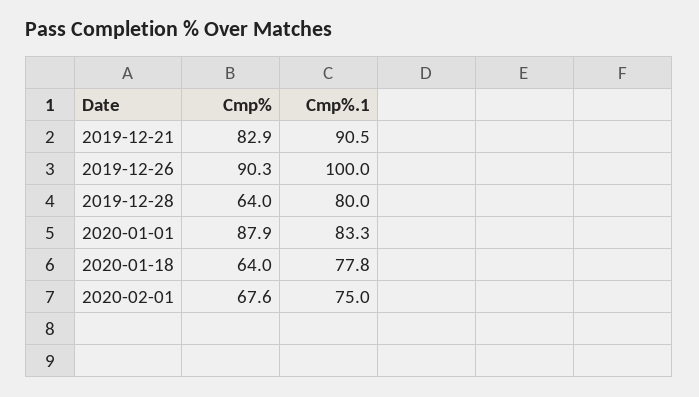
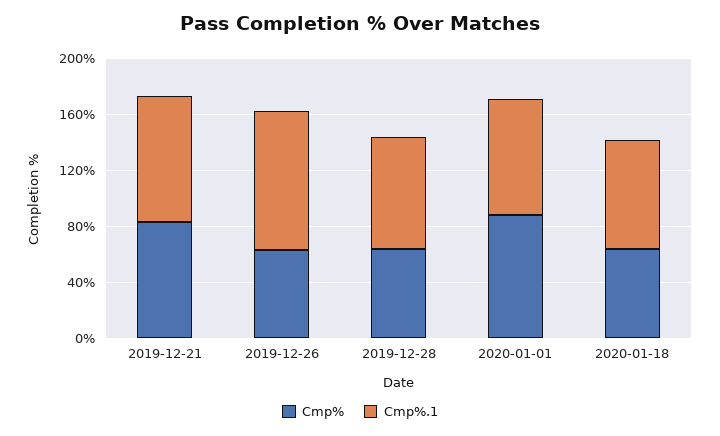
  {
    "Cmp%": {
      "2019-12-21": 82.9,
-     "2019-12-26": 90.3,
+     "2019-12-26": 60,
      "2019-12-28": 64,
      "2020-01-01": 87.9,
-     "2020-01-18": 64,
+     "2020-01-18": 64
-     "2020-02-01": 67.6
    },
    "Cmp%.1": {
      "2019-12-21": 90.5,
      "2019-12-26": 100,
      "2019-12-28": 80,
      "2020-01-01": 83.3,
-     "2020-01-18": 77.8,
+     "2020-01-18": 77.8
-     "2020-02-01": 75
    }
  }

